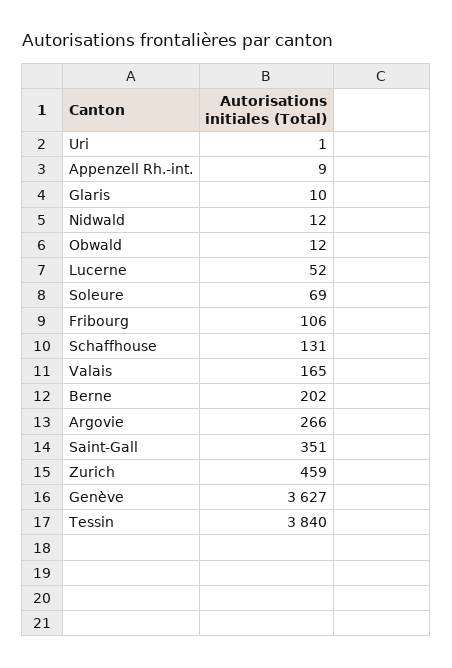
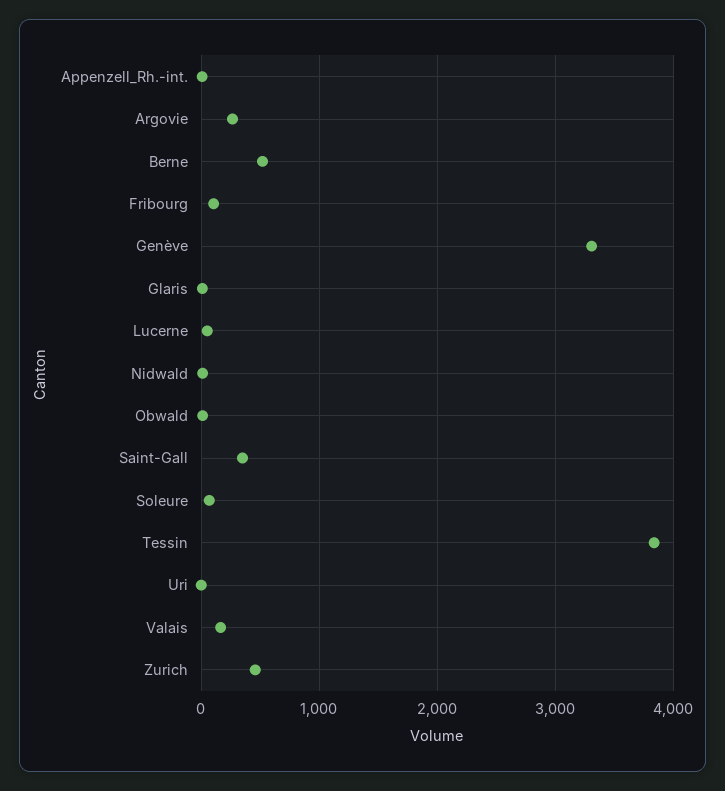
  {
    "Uri": 1,
    "Appenzell Rh.-int.": 9,
    "Glaris": 10,
    "Nidwald": 12,
    "Obwald": 12,
    "Lucerne": 52,
    "Soleure": 69,
    "Fribourg": 106,
-   "Schaffhouse": 131,
    "Valais": 165,
-   "Berne": 202,
+   "Berne": 500,
    "Argovie": 266,
    "Saint-Gall": 351,
    "Zurich": 459,
-   "Genève": 3627,
+   "Genève": 3300,
    "Tessin": 3840
  }

